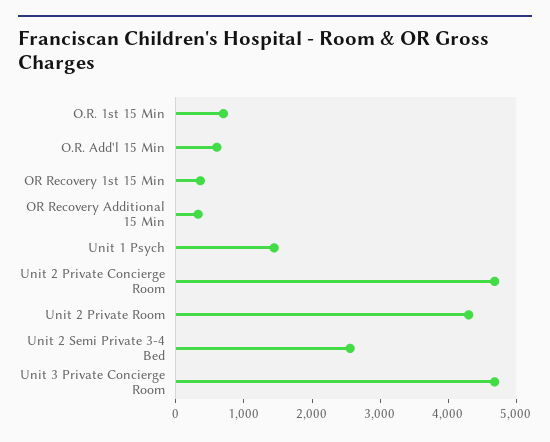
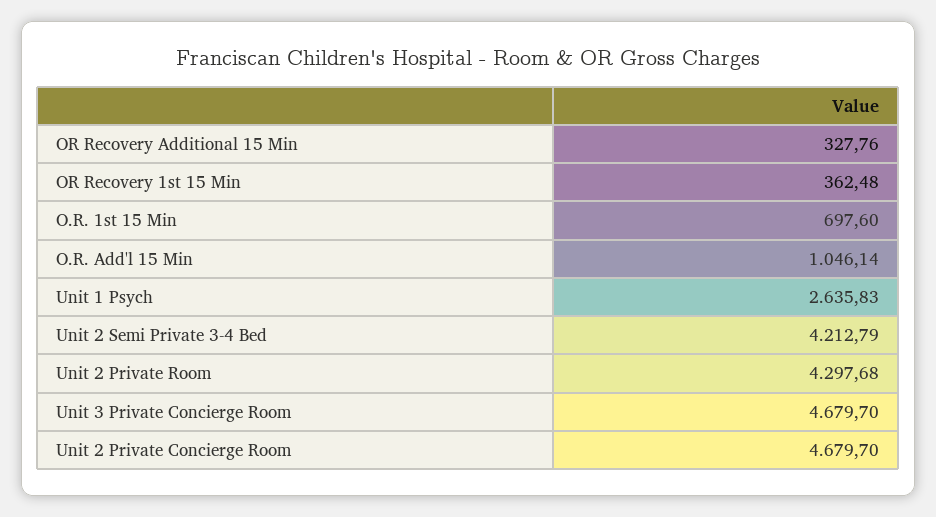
  {
    "O.R. 1st 15 Min": 697.6,
-   "O.R. Add'l 15 Min": 600,
+   "O.R. Add'l 15 Min": 1046.14,
    "OR Recovery 1st 15 Min": 362.48,
    "OR Recovery Additional 15 Min": 327.76,
-   "Unit 1 Psych": 1400,
+   "Unit 1 Psych": 2635.83,
    "Unit 2 Private Concierge Room": 4679.7,
    "Unit 2 Private Room": 4297.68,
-   "Unit 2 Semi Private 3-4 Bed": 2600,
+   "Unit 2 Semi Private 3-4 Bed": 4212.79,
    "Unit 3 Private Concierge Room": 4679.7
  }

